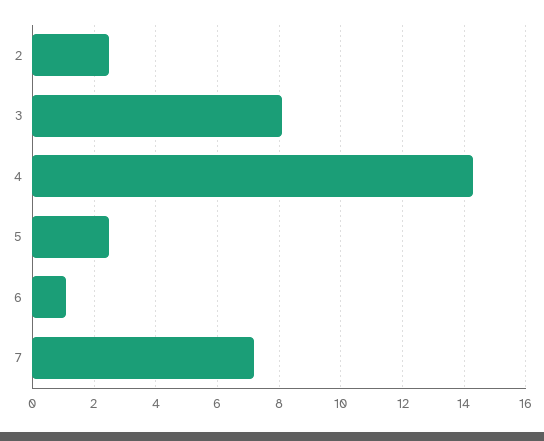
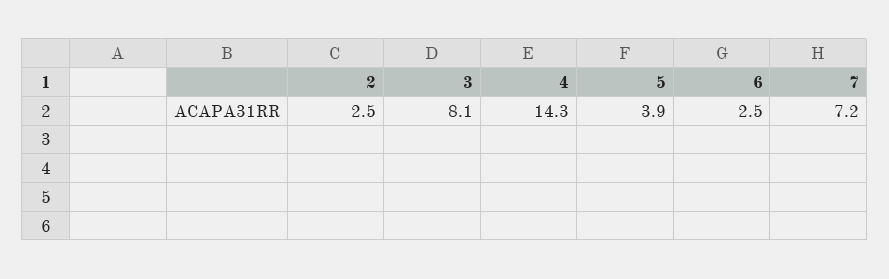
  {
    "2": 2.5,
    "3": 8.1,
    "4": 14.3,
-   "5": 2.5,
+   "5": 3.9,
-   "6": 1,
+   "6": 2.5,
    "7": 7.2
  }

